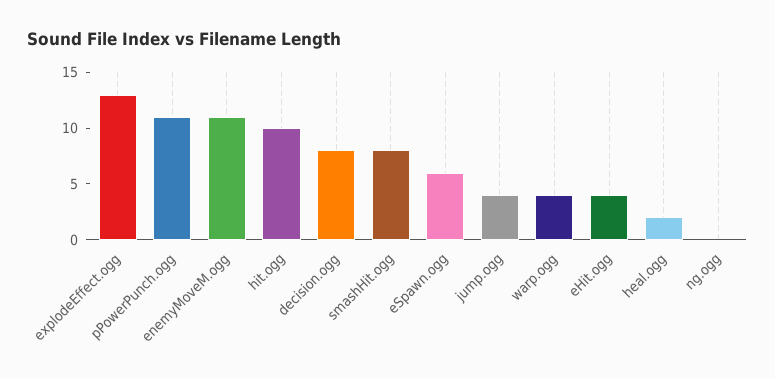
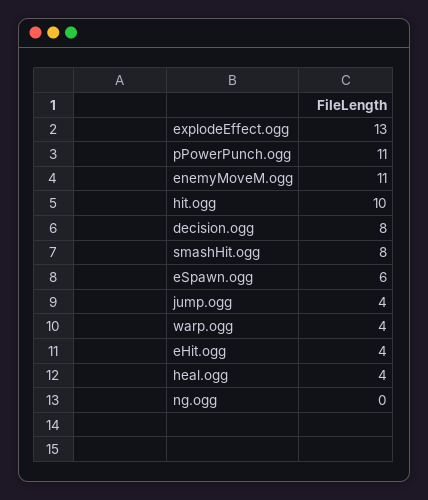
  {
    "explodeEffect.ogg": 13,
    "pPowerPunch.ogg": 11,
    "enemyMoveM.ogg": 11,
    "hit.ogg": 10,
    "decision.ogg": 8,
    "smashHit.ogg": 8,
    "eSpawn.ogg": 6,
    "jump.ogg": 4,
    "warp.ogg": 4,
    "eHit.ogg": 4,
-   "heal.ogg": 2,
+   "heal.ogg": 4,
    "ng.ogg": 0
  }

